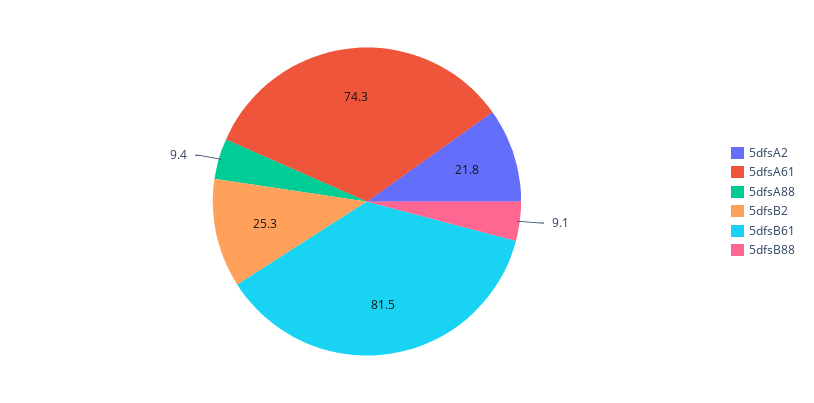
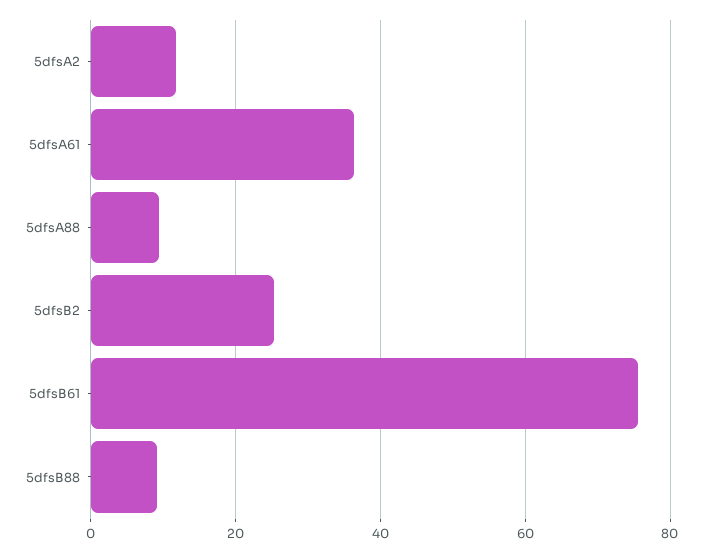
  {
-   "5dfsA2": 21.8,
+   "5dfsA2": 12,
-   "5dfsA61": 74.3,
+   "5dfsA61": 36,
    "5dfsA88": 9.4,
    "5dfsB2": 25.3,
-   "5dfsB61": 81.5,
+   "5dfsB61": 76,
    "5dfsB88": 9.1
  }

